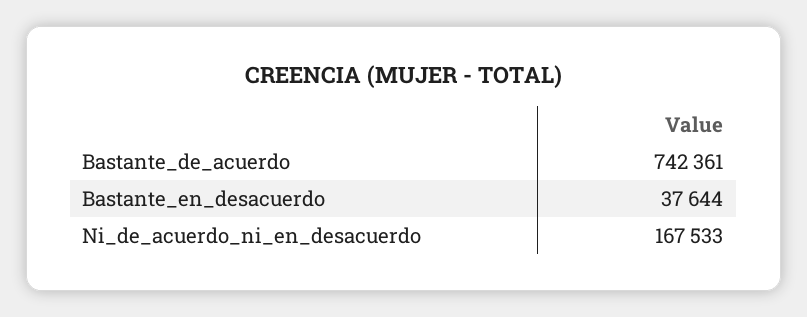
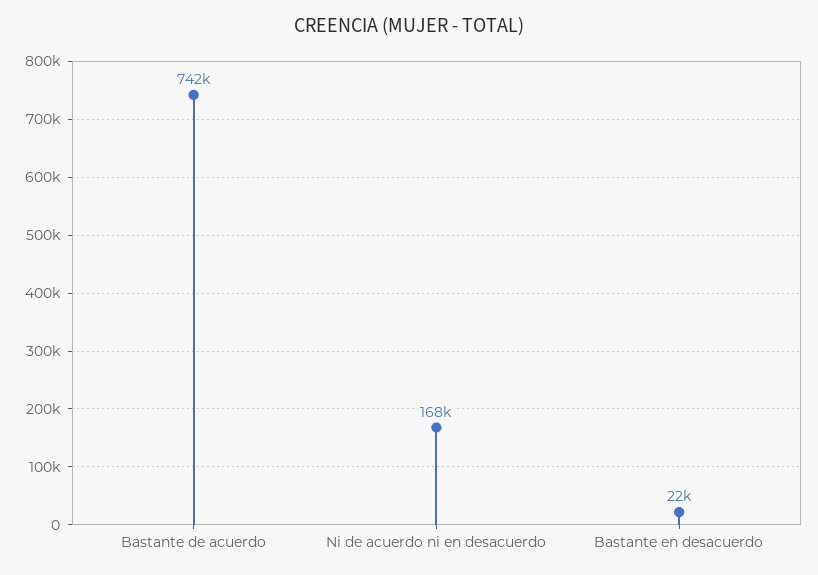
  {
    "Bastante_de_acuerdo": 742361,
-   "Bastante_en_desacuerdo": 37644,
+   "Bastante_en_desacuerdo": 22000,
    "Ni_de_acuerdo_ni_en_desacuerdo": 167533
  }

